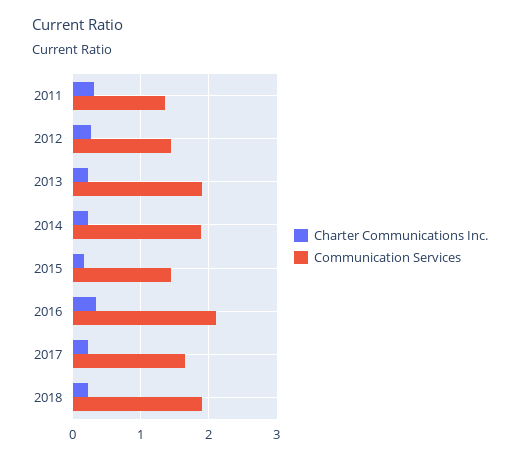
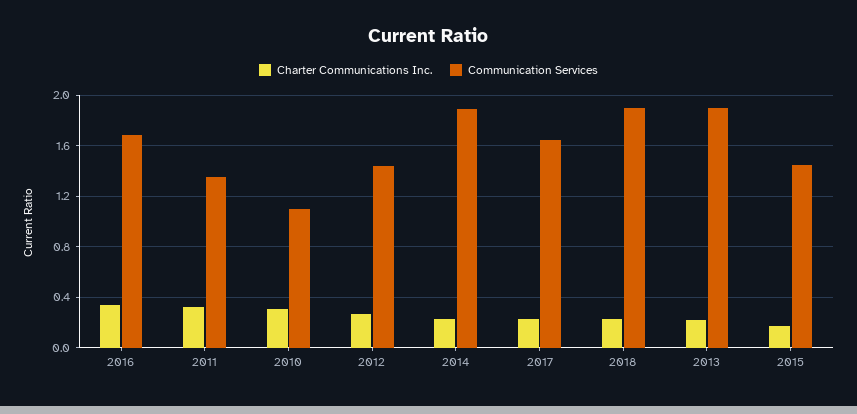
  {
    "Charter Communications Inc.": {
      "2011": 0.3,
      "2012": 0.25,
      "2013": 0.2,
      "2014": 0.25,
      "2015": 0.15,
      "2016": 0.35,
      "2017": 0.25,
-     "2018": 0.25
+     "2018": 0.25,
+     "2010": 0.3
    },
    "Communication Services": {
      "2011": 1.35,
      "2012": 1.45,
      "2013": 1.9,
      "2014": 1.9,
      "2015": 1.45,
-     "2016": 2.1,
+     "2016": 1.7,
      "2017": 1.65,
-     "2018": 1.9
+     "2018": 1.9,
+     "2010": 1.1
    }
  }

